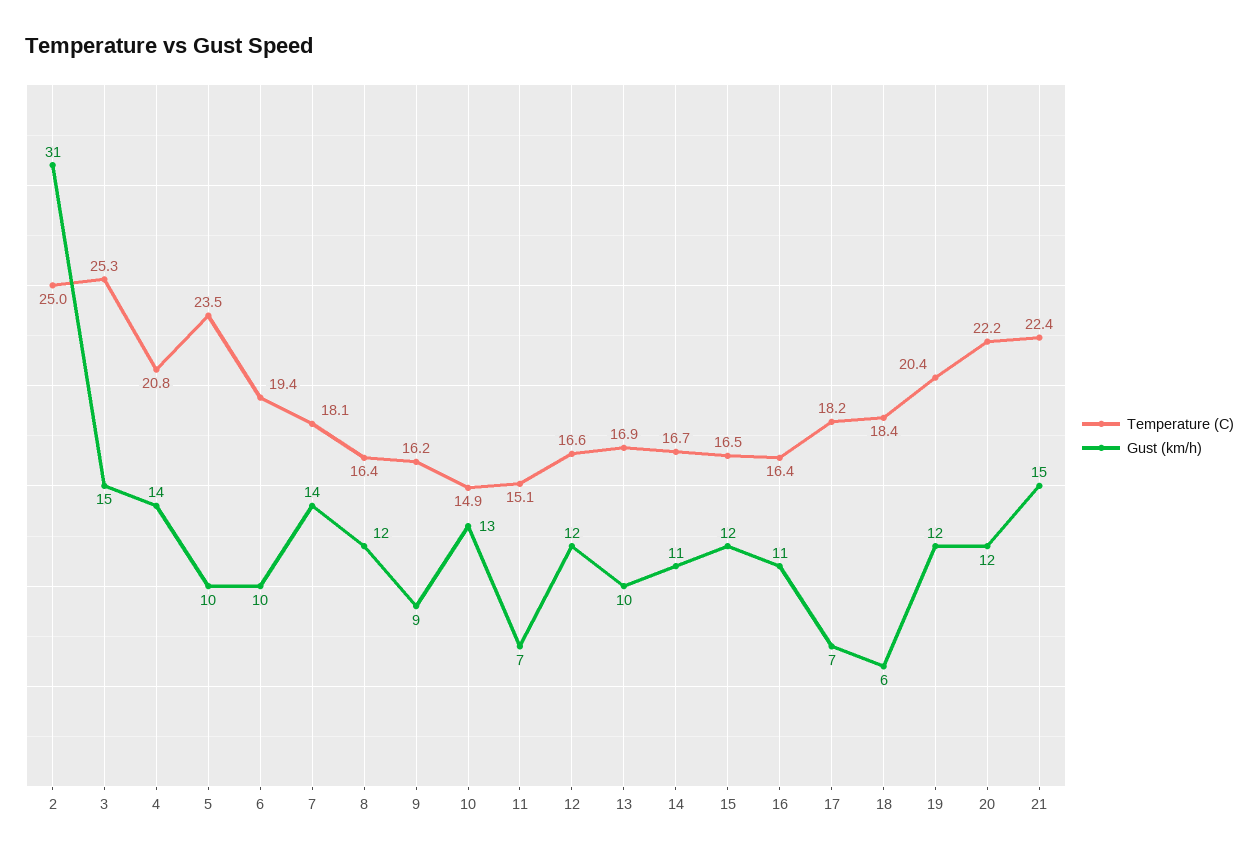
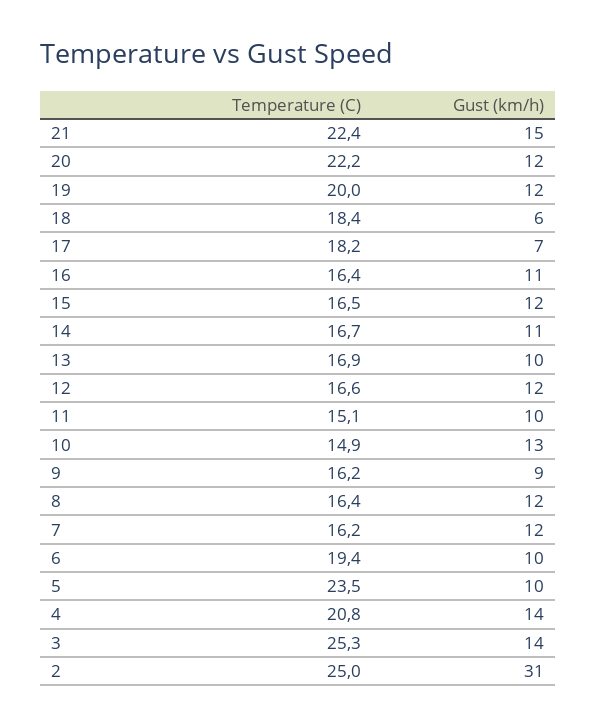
  {
    "Temperature (C)": {
      "2": 25,
      "3": 25.3,
      "4": 20.8,
      "5": 23.5,
      "6": 19.4,
-     "7": 18.1,
+     "7": 16.2,
      "8": 16.4,
      "9": 16.2,
      "10": 14.9,
      "11": 15.1,
      "12": 16.6,
      "13": 16.9,
      "14": 16.7,
      "15": 16.5,
      "16": 16.4,
      "17": 18.2,
      "18": 18.4,
-     "19": 20.4,
+     "19": 20,
      "20": 22.2,
      "21": 22.4
    },
    "Gust (km/h)": {
      "2": 31,
-     "3": 15,
+     "3": 14,
      "4": 14,
      "5": 10,
      "6": 10,
-     "7": 14,
+     "7": 12,
      "8": 12,
      "9": 9,
      "10": 13,
-     "11": 7,
+     "11": 10,
      "12": 12,
      "13": 10,
      "14": 11,
      "15": 12,
      "16": 11,
      "17": 7,
      "18": 6,
      "19": 12,
      "20": 12,
      "21": 15
    }
  }

